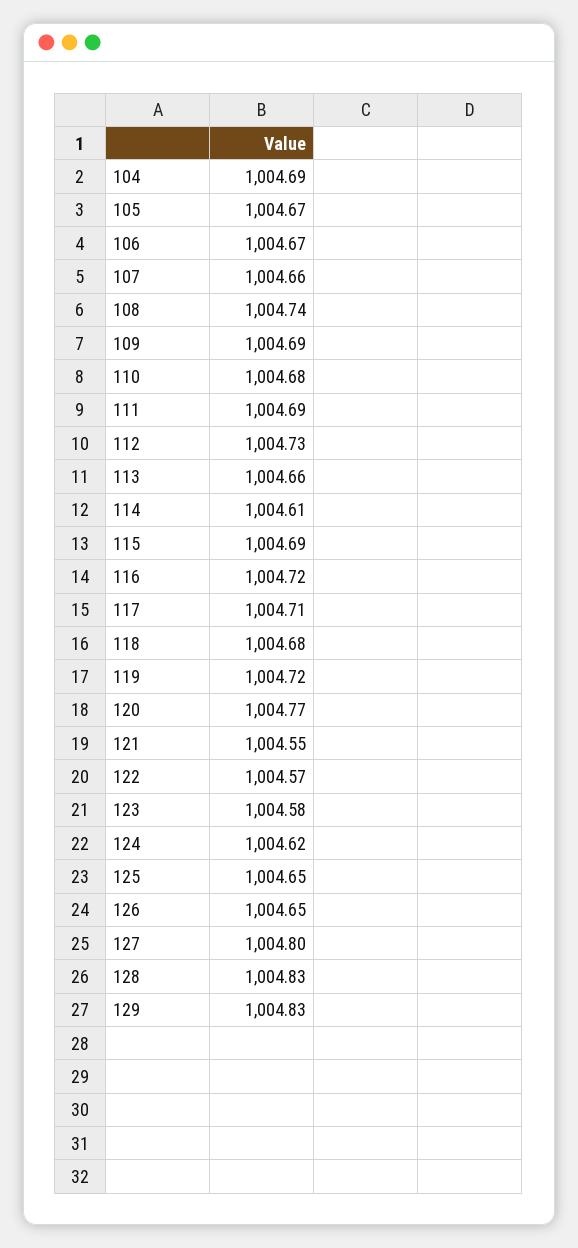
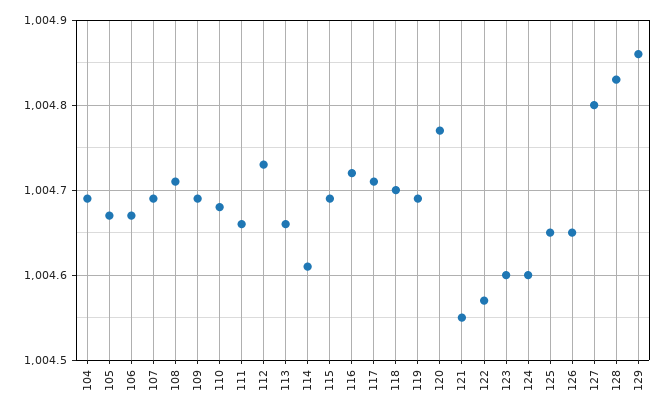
  {
    "104": 1004.69,
    "105": 1004.67,
    "106": 1004.67,
-   "107": 1004.66,
+   "107": 1004.69,
-   "108": 1004.74,
+   "108": 1004.71,
    "109": 1004.69,
    "110": 1004.68,
-   "111": 1004.69,
+   "111": 1004.66,
    "112": 1004.73,
    "113": 1004.66,
    "114": 1004.61,
    "115": 1004.69,
    "116": 1004.72,
    "117": 1004.71,
-   "118": 1004.68,
+   "118": 1004.7,
-   "119": 1004.72,
+   "119": 1004.69,
    "120": 1004.77,
    "121": 1004.55,
    "122": 1004.57,
-   "123": 1004.58,
+   "123": 1004.6,
-   "124": 1004.62,
+   "124": 1004.6,
    "125": 1004.65,
    "126": 1004.65,
    "127": 1004.8,
    "128": 1004.83,
-   "129": 1004.83
+   "129": 1004.86
  }

